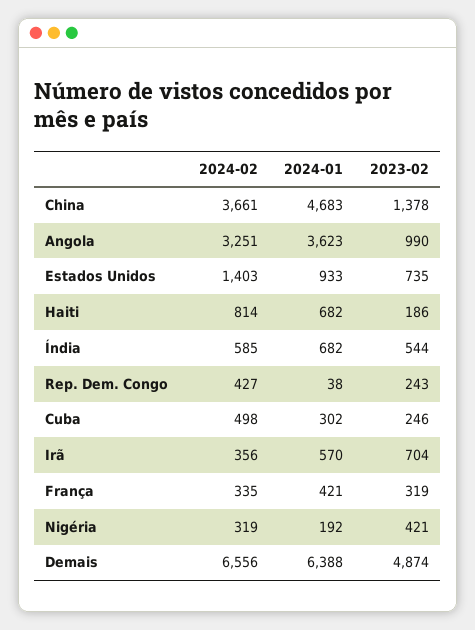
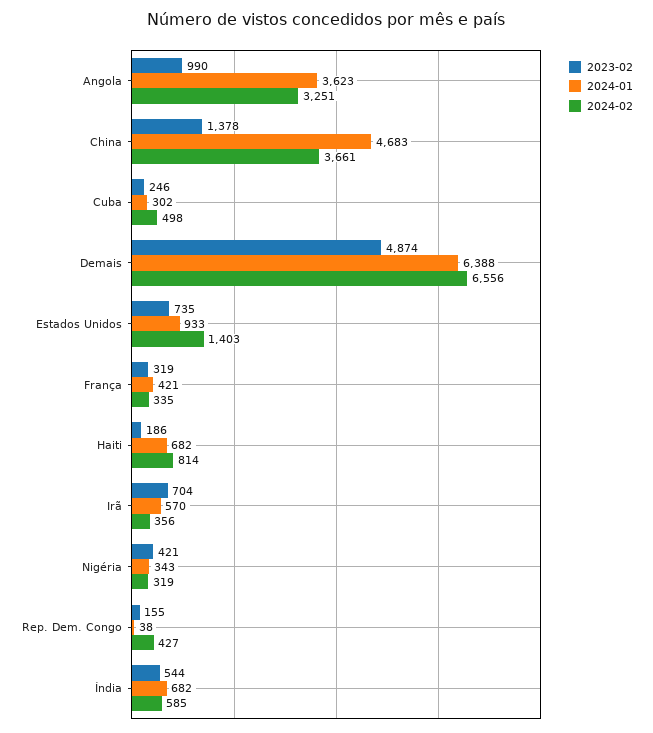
  {
    "2024-02": {
      "China": 3661,
      "Angola": 3251,
      "Estados Unidos": 1403,
      "Haiti": 814,
      "Índia": 585,
      "Rep. Dem. Congo": 427,
      "Cuba": 498,
      "Irã": 356,
      "França": 335,
      "Nigéria": 319,
      "Demais": 6556
    },
    "2024-01": {
      "China": 4683,
      "Angola": 3623,
      "Estados Unidos": 933,
      "Haiti": 682,
      "Índia": 682,
      "Rep. Dem. Congo": 38,
      "Cuba": 302,
      "Irã": 570,
      "França": 421,
-     "Nigéria": 192,
+     "Nigéria": 343,
      "Demais": 6388
    },
    "2023-02": {
      "China": 1378,
      "Angola": 990,
      "Estados Unidos": 735,
      "Haiti": 186,
      "Índia": 544,
-     "Rep. Dem. Congo": 243,
+     "Rep. Dem. Congo": 155,
      "Cuba": 246,
      "Irã": 704,
      "França": 319,
      "Nigéria": 421,
      "Demais": 4874
    }
  }

